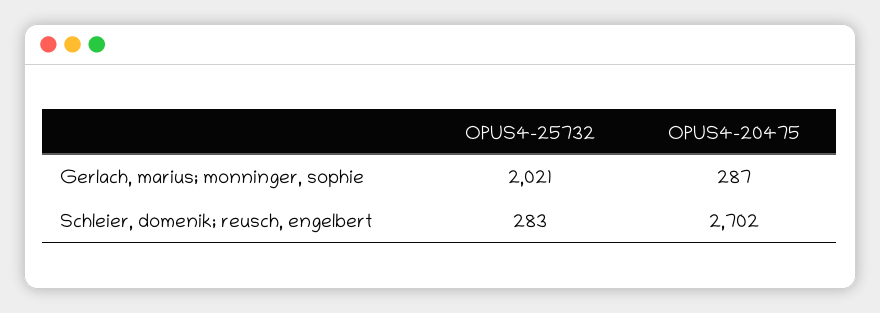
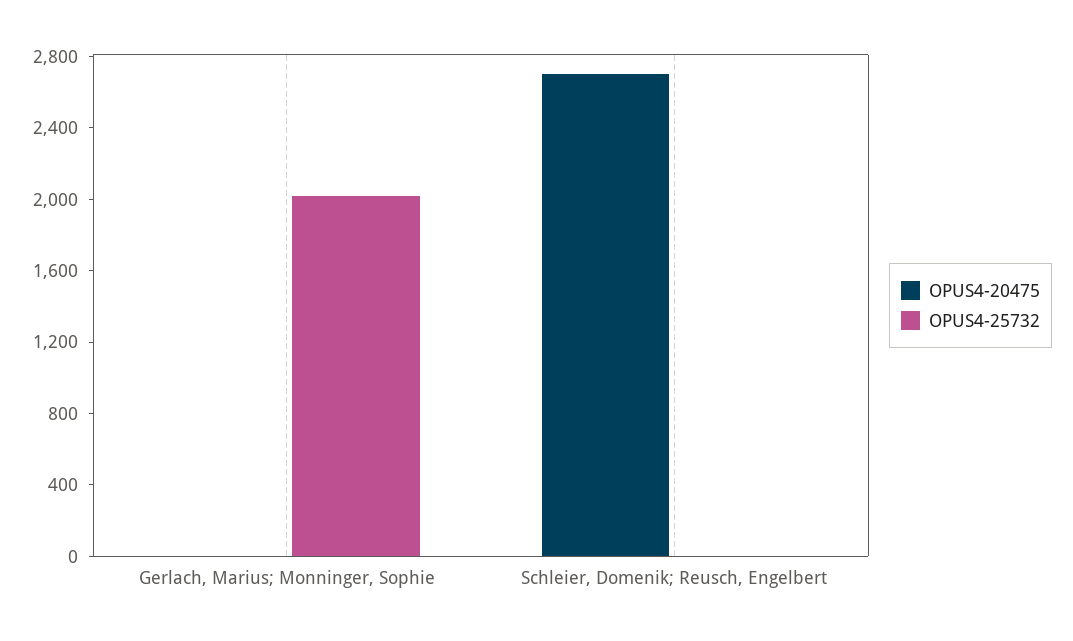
  {
    "OPUS4-25732": {
      "Gerlach, marius; monninger, sophie": 2021,
-     "Schleier, domenik; reusch, engelbert": 283
+     "Schleier, domenik; reusch, engelbert": 0
    },
    "OPUS4-20475": {
-     "Gerlach, marius; monninger, sophie": 287,
+     "Gerlach, marius; monninger, sophie": 0,
      "Schleier, domenik; reusch, engelbert": 2702
    }
  }

